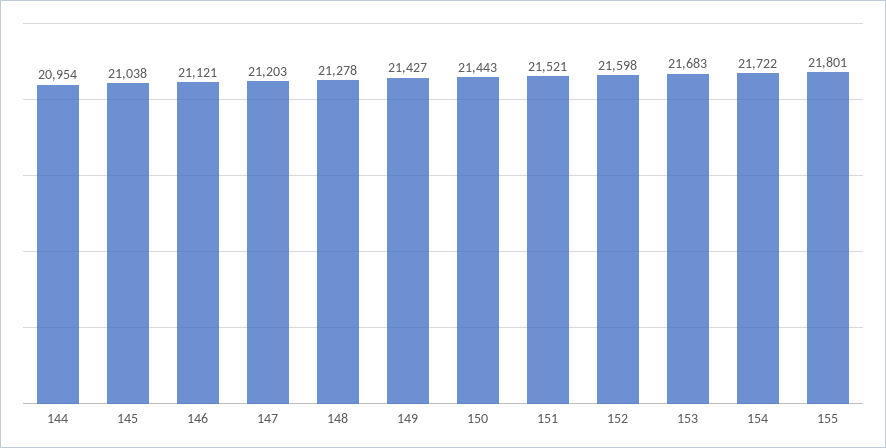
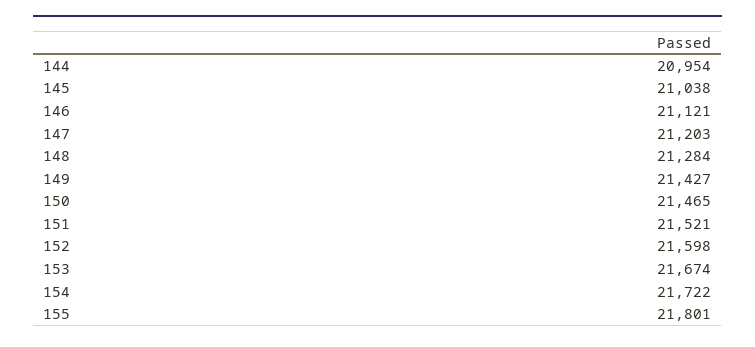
  {
    "144": 20954,
    "145": 21038,
    "146": 21121,
    "147": 21203,
-   "148": 21278,
+   "148": 21284,
    "149": 21427,
-   "150": 21443,
+   "150": 21465,
    "151": 21521,
    "152": 21598,
-   "153": 21683,
+   "153": 21674,
    "154": 21722,
    "155": 21801
  }

